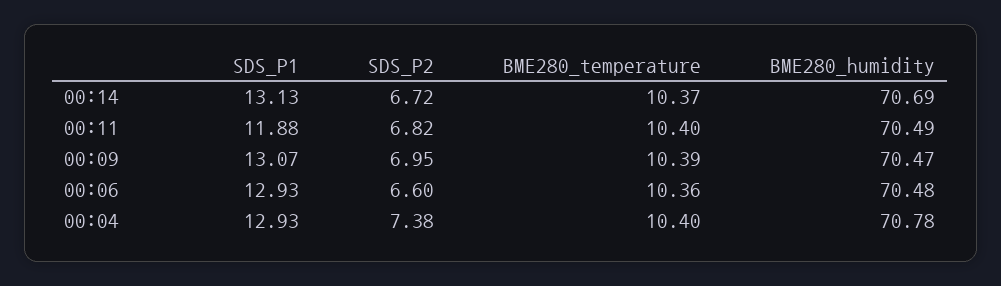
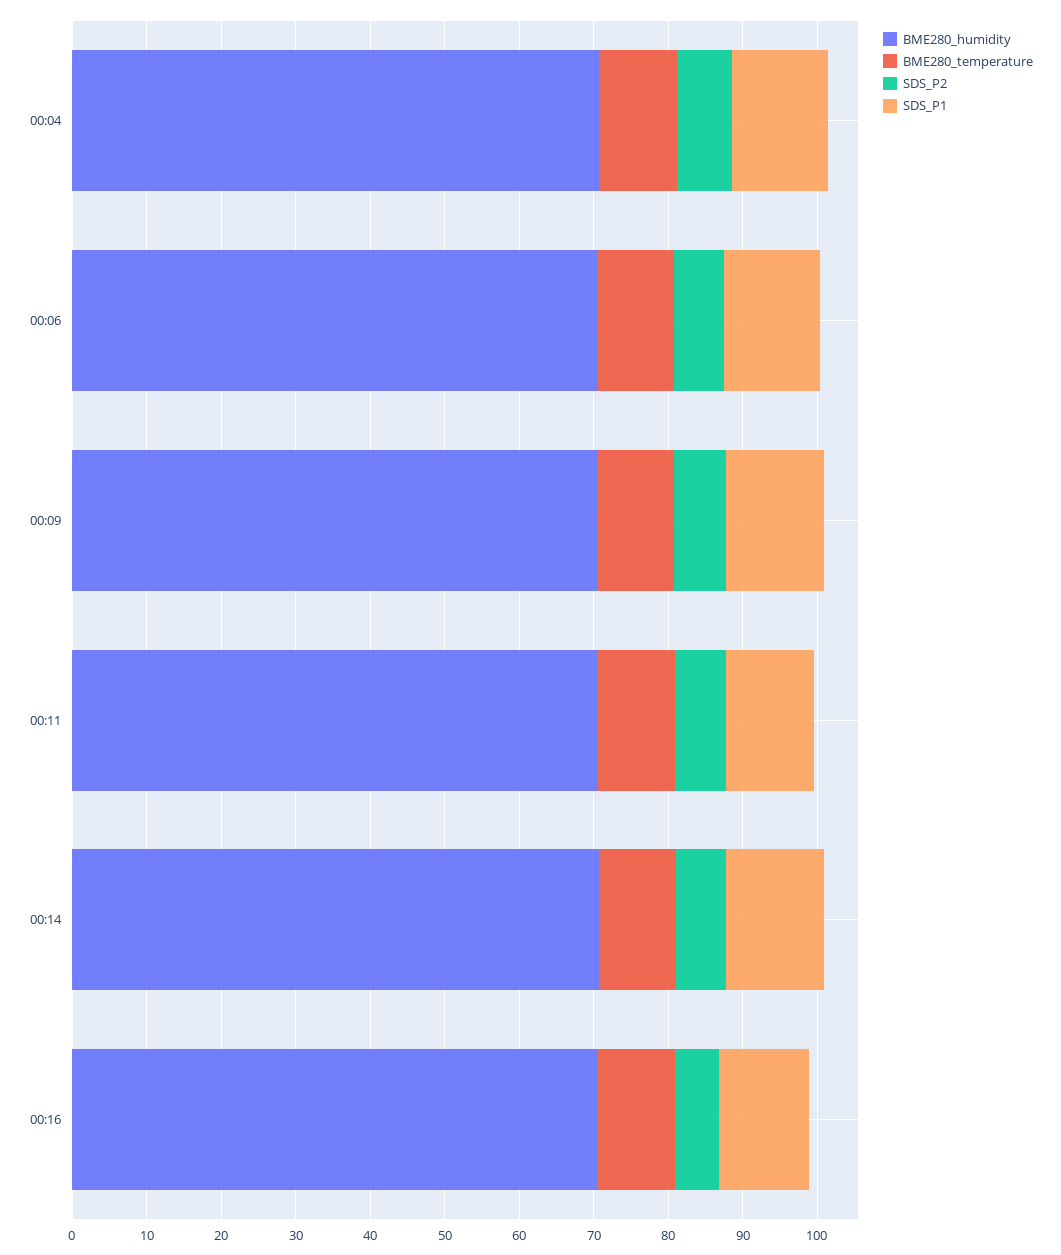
  {
    "SDS_P1": {
      "00:14": 13.13,
      "00:11": 11.88,
      "00:09": 13.07,
      "00:06": 12.93,
-     "00:04": 12.93
+     "00:04": 12.93,
+     "00:16": 12
    },
    "SDS_P2": {
      "00:14": 6.72,
      "00:11": 6.82,
      "00:09": 6.95,
      "00:06": 6.6,
-     "00:04": 7.38
+     "00:04": 7.38,
+     "00:16": 6
    },
    "BME280_temperature": {
      "00:14": 10.37,
      "00:11": 10.4,
      "00:09": 10.39,
      "00:06": 10.36,
-     "00:04": 10.4
+     "00:04": 10.4,
+     "00:16": 10
    },
    "BME280_humidity": {
      "00:14": 70.69,
      "00:11": 70.49,
      "00:09": 70.47,
      "00:06": 70.48,
-     "00:04": 70.78
+     "00:04": 70.78,
+     "00:16": 70
    }
  }

